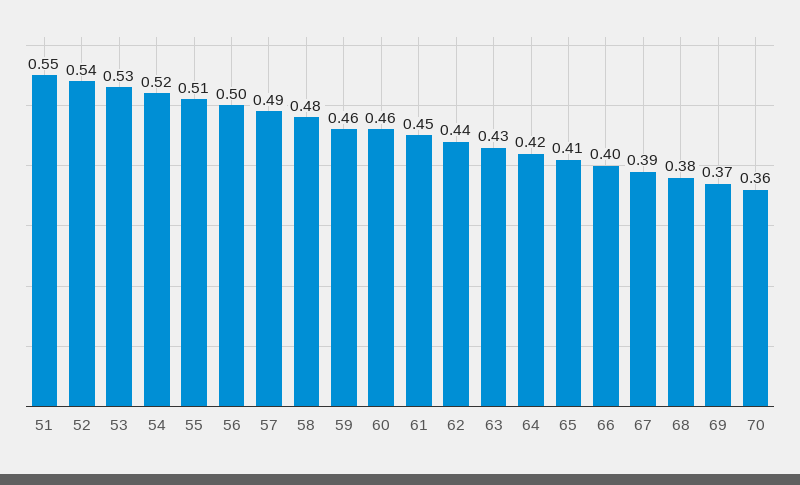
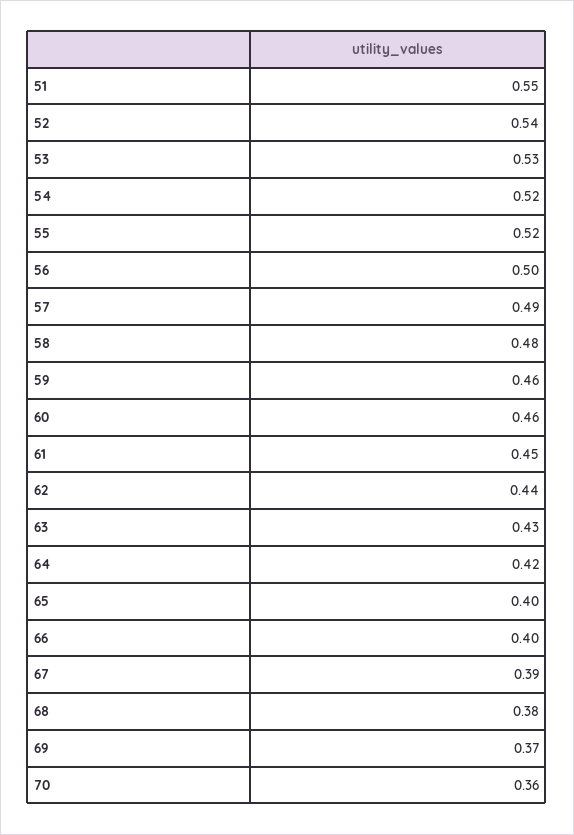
  {
    "51": 0.55,
    "52": 0.54,
    "53": 0.53,
    "54": 0.52,
-   "55": 0.51,
+   "55": 0.52,
    "56": 0.5,
    "57": 0.49,
    "58": 0.48,
    "59": 0.46,
    "60": 0.46,
    "61": 0.45,
    "62": 0.44,
    "63": 0.43,
    "64": 0.42,
-   "65": 0.41,
+   "65": 0.4,
    "66": 0.4,
    "67": 0.39,
    "68": 0.38,
    "69": 0.37,
    "70": 0.36
  }

